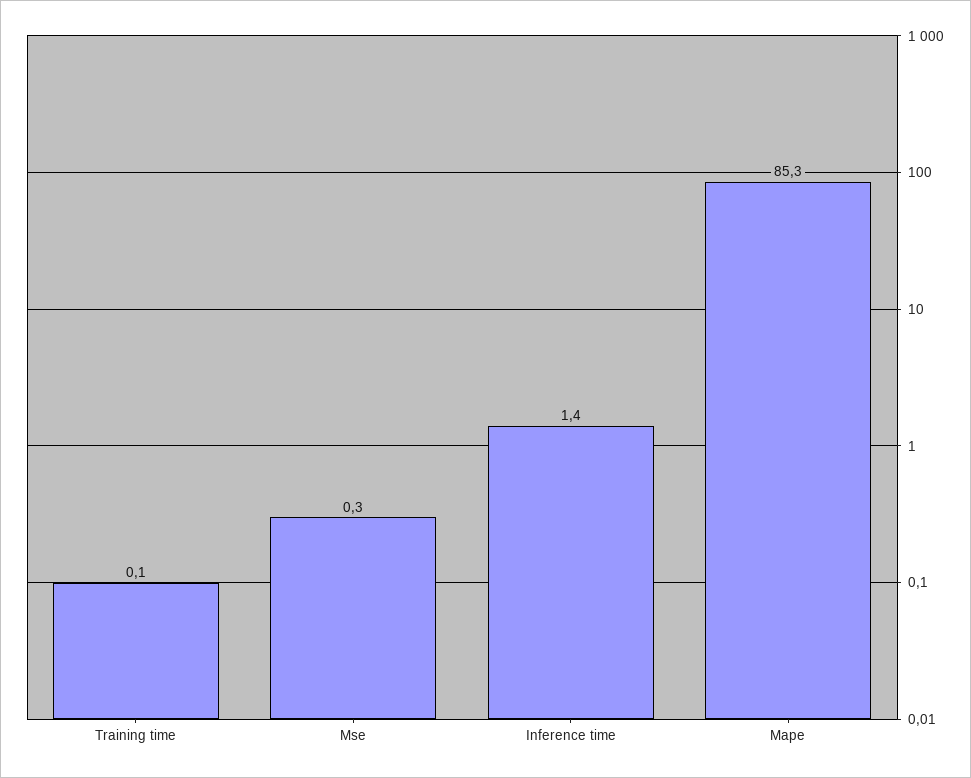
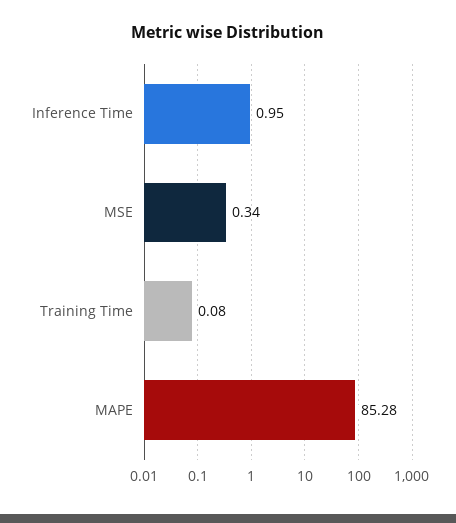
  {
    "Training time": 0.08,
    "Mse": 0.34,
-   "Inference time": 1.4,
+   "Inference time": 0.95,
    "Mape": 85.28
  }

